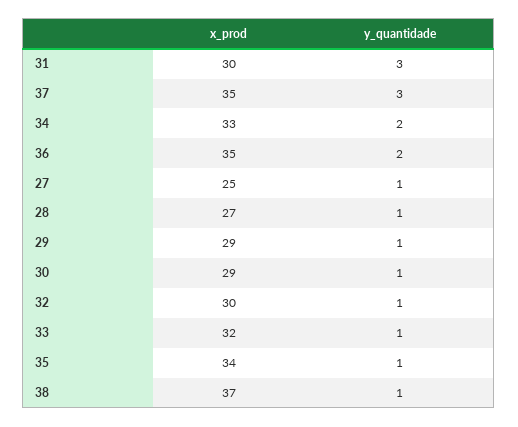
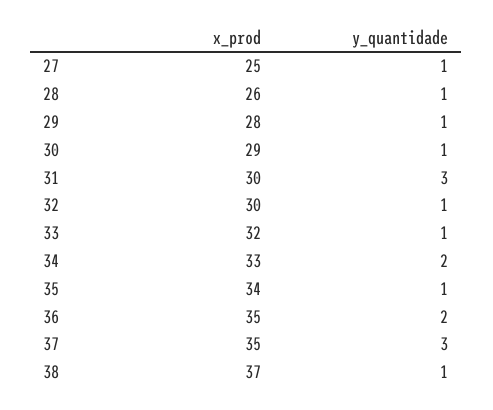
  {
    "x_prod": {
      "31": 30,
      "37": 35,
      "34": 33,
      "36": 35,
      "27": 25,
-     "28": 27,
+     "28": 26,
-     "29": 29,
+     "29": 28,
      "30": 29,
      "32": 30,
      "33": 32,
      "35": 34,
      "38": 37
    },
    "y_quantidade": {
      "31": 3,
      "37": 3,
      "34": 2,
      "36": 2,
      "27": 1,
      "28": 1,
      "29": 1,
      "30": 1,
      "32": 1,
      "33": 1,
      "35": 1,
      "38": 1
    }
  }

